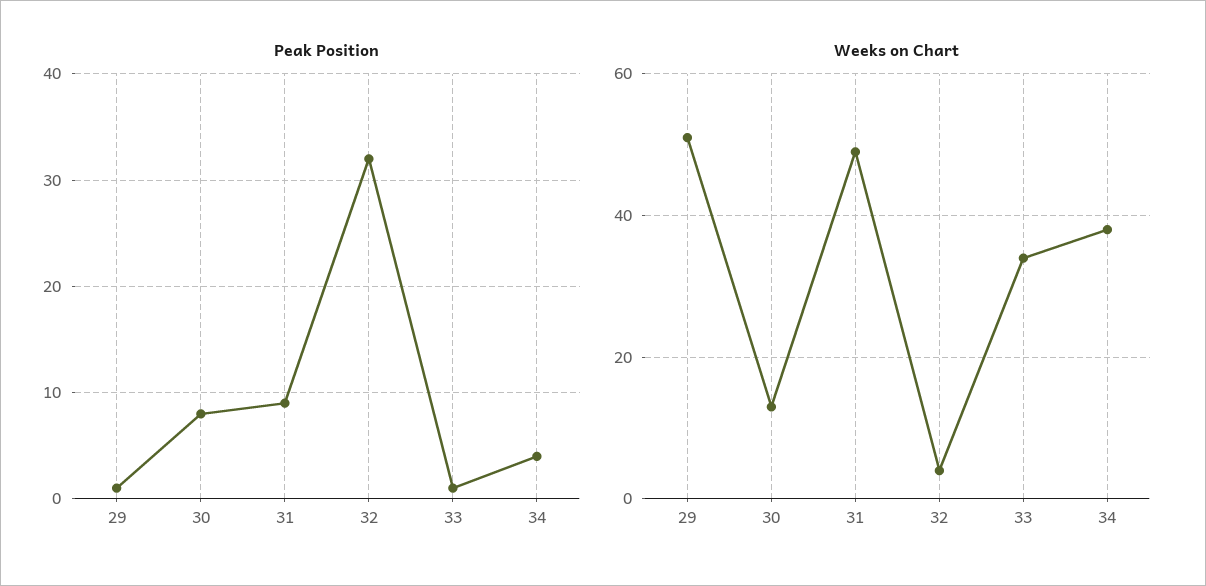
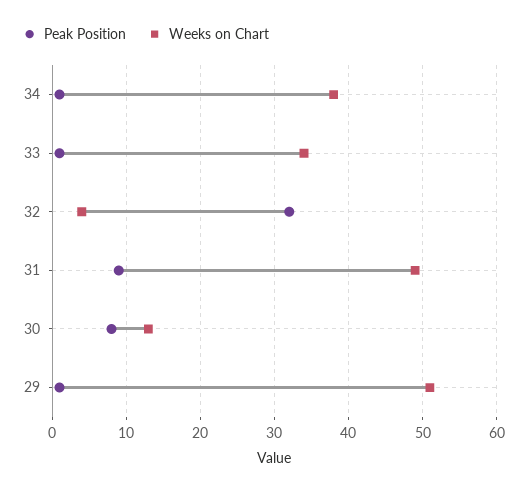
  {
    "Peak Position": {
      "29": 1,
      "30": 8,
      "31": 9,
      "32": 32,
      "33": 1,
-     "34": 4
+     "34": 1
    },
    "Weeks on Chart": {
      "29": 51,
      "30": 13,
      "31": 49,
      "32": 4,
      "33": 34,
      "34": 38
    }
  }

